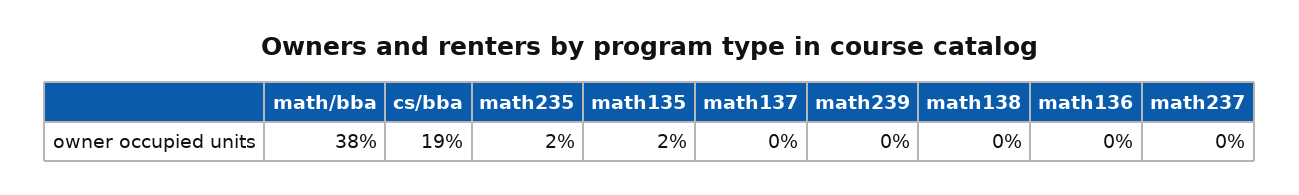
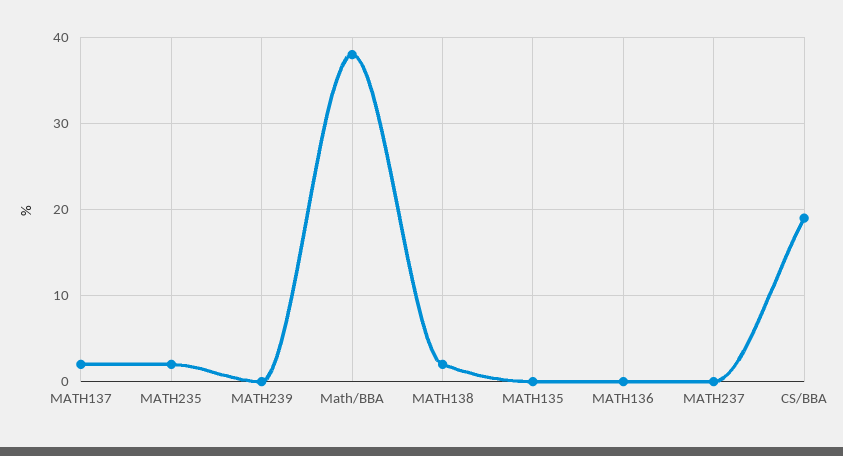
  {
    "math/bba": 38,
    "cs/bba": 19,
    "math235": 2,
-   "math135": 2,
+   "math135": 0,
-   "math137": 0,
+   "math137": 2,
    "math239": 0,
-   "math138": 0,
+   "math138": 2,
    "math136": 0,
    "math237": 0
  }

